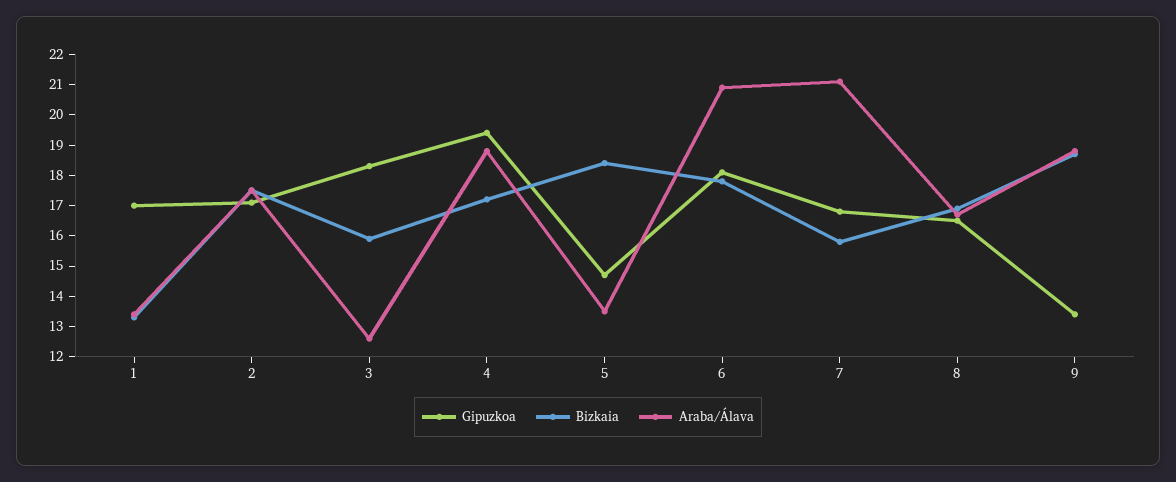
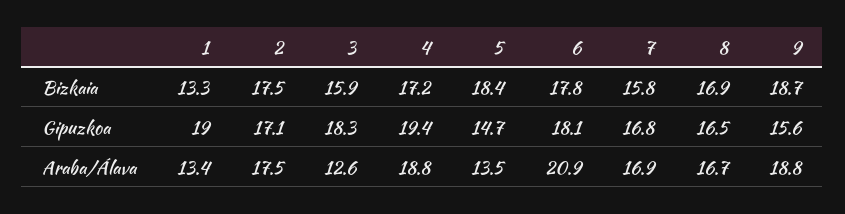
  {
    "Gipuzkoa": {
-     "1": 17,
+     "1": 19,
      "2": 17.1,
      "3": 18.3,
      "4": 19.4,
      "5": 14.7,
      "6": 18.1,
      "7": 16.8,
      "8": 16.5,
-     "9": 13.5
+     "9": 15.6
    },
    "Bizkaia": {
      "1": 13.3,
      "2": 17.5,
      "3": 15.9,
      "4": 17.2,
      "5": 18.4,
      "6": 17.8,
      "7": 15.8,
      "8": 16.9,
      "9": 18.7
    },
    "Araba/Álava": {
      "1": 13.4,
      "2": 17.5,
      "3": 12.6,
      "4": 18.8,
      "5": 13.5,
      "6": 20.9,
-     "7": 21,
+     "7": 16.9,
      "8": 16.7,
      "9": 18.8
    }
  }

